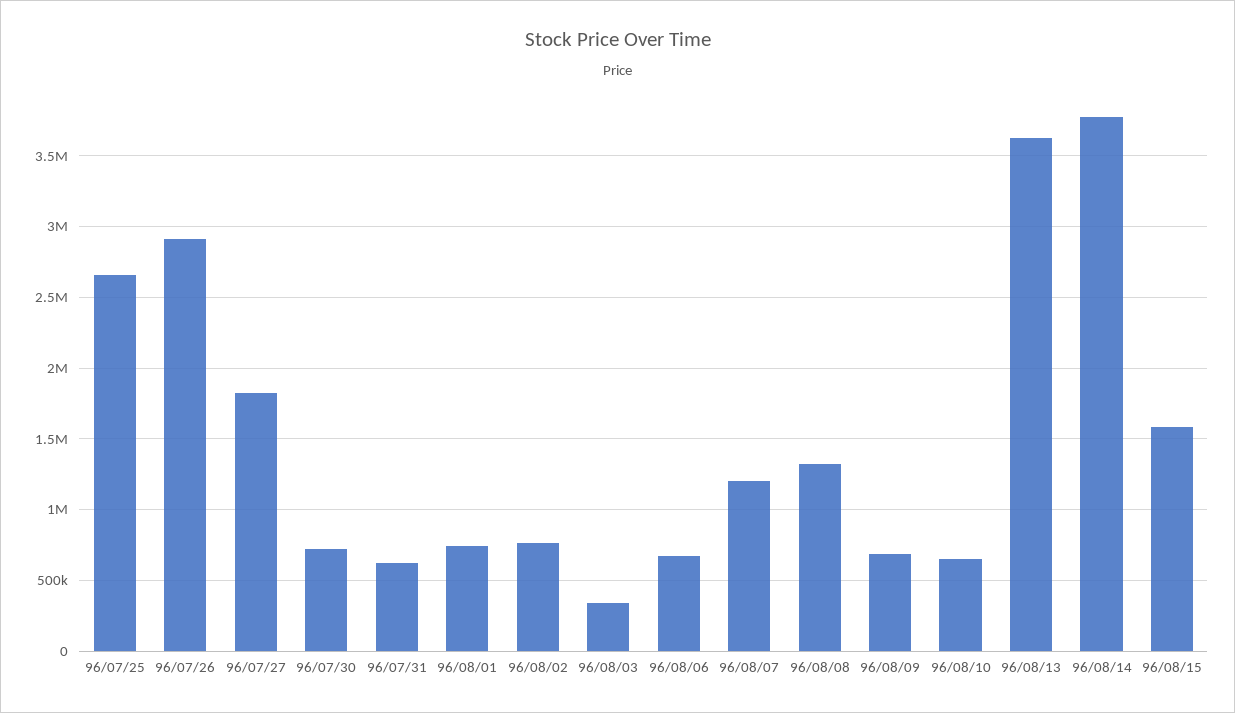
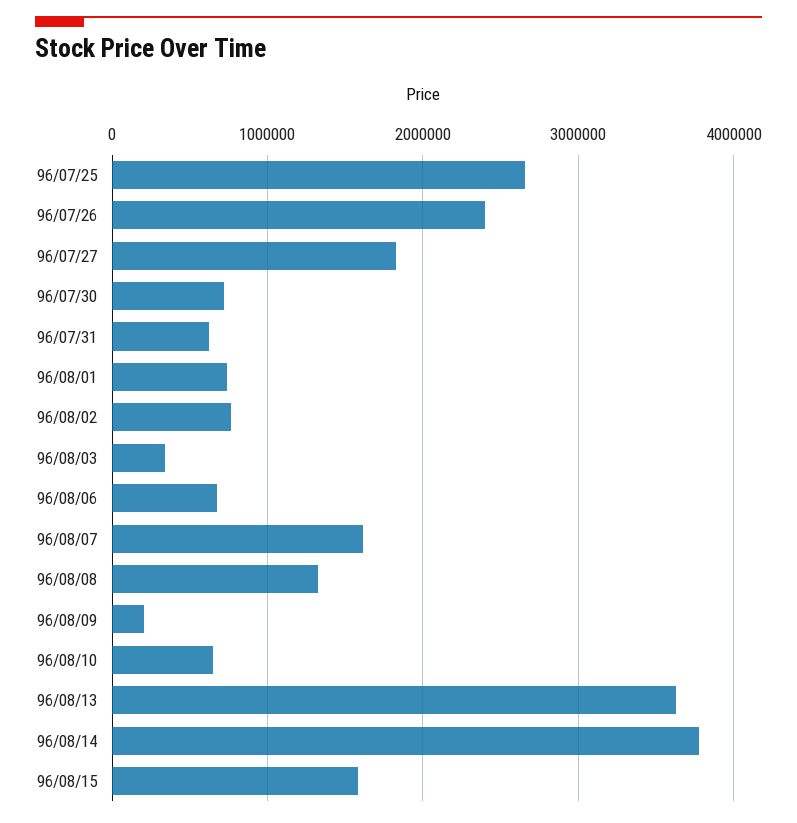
  {
    "96/07/25": 2650000,
-   "96/07/26": 2900000,
+   "96/07/26": 2400000,
    "96/07/27": 1850000,
    "96/07/30": 700000,
    "96/07/31": 600000,
    "96/08/01": 750000,
    "96/08/02": 750000,
    "96/08/03": 350000,
    "96/08/06": 650000,
-   "96/08/07": 1200000,
+   "96/08/07": 1600000,
    "96/08/08": 1300000,
-   "96/08/09": 700000,
+   "96/08/09": 200000,
    "96/08/10": 650000,
    "96/08/13": 3650000,
    "96/08/14": 3800000,
    "96/08/15": 1600000
  }

